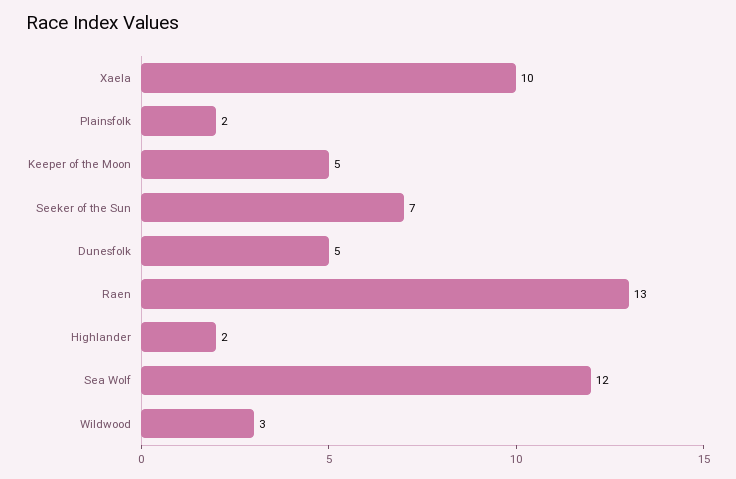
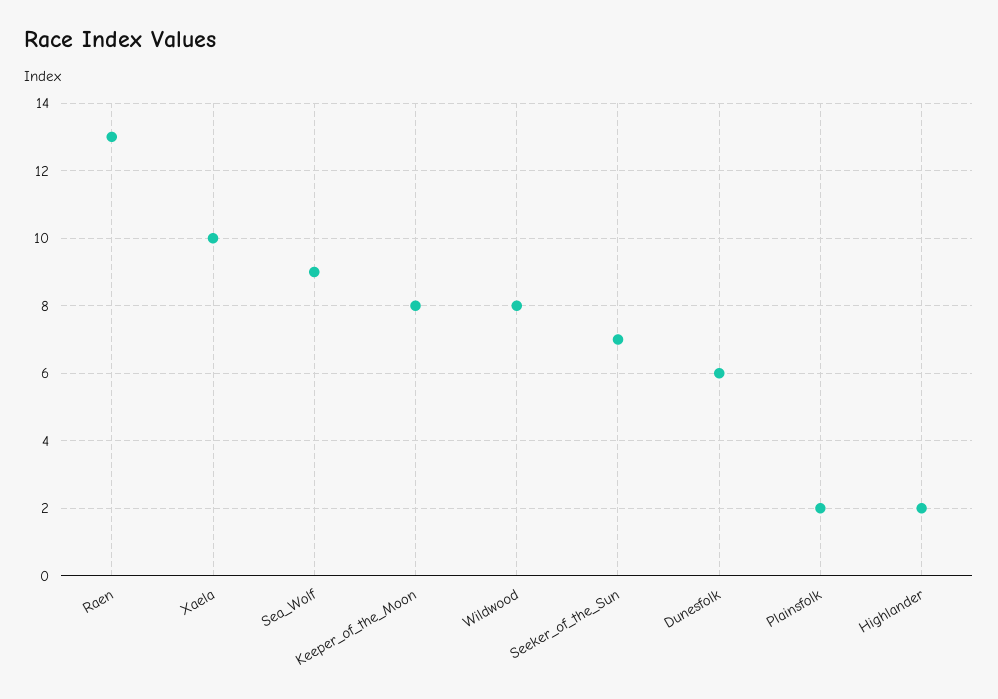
  {
    "Xaela": 10,
    "Plainsfolk": 2,
-   "Keeper of the Moon": 5,
+   "Keeper of the Moon": 8,
    "Seeker of the Sun": 7,
-   "Dunesfolk": 5,
+   "Dunesfolk": 6,
    "Raen": 13,
    "Highlander": 2,
-   "Sea Wolf": 12,
+   "Sea Wolf": 9,
-   "Wildwood": 3
+   "Wildwood": 8
  }

